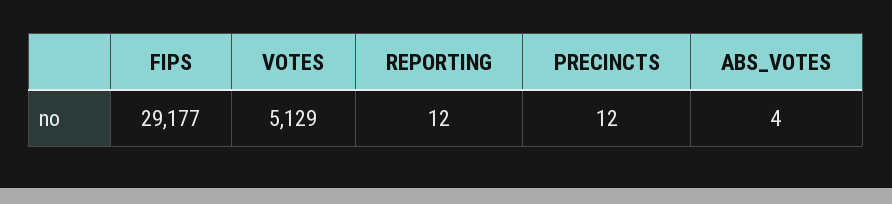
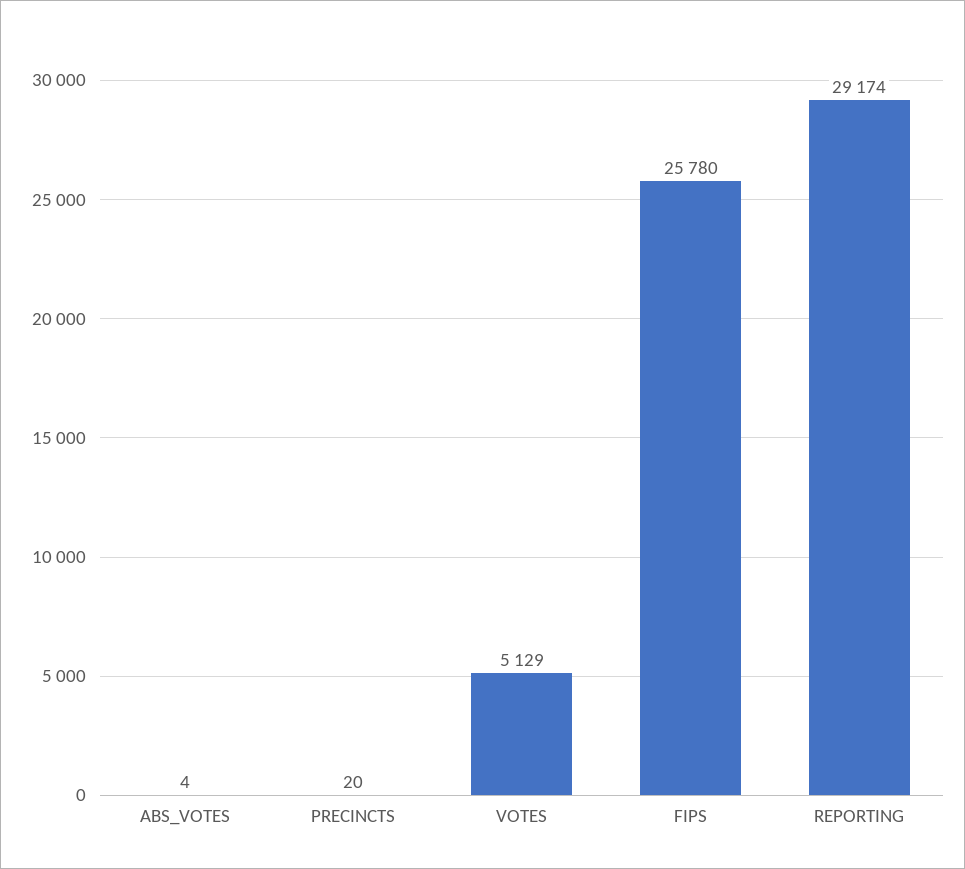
  {
-   "FIPS": 29177,
+   "FIPS": 25780,
    "VOTES": 5129,
-   "REPORTING": 12,
+   "REPORTING": 29174,
-   "PRECINCTS": 12,
+   "PRECINCTS": 20,
    "ABS_VOTES": 4
  }

